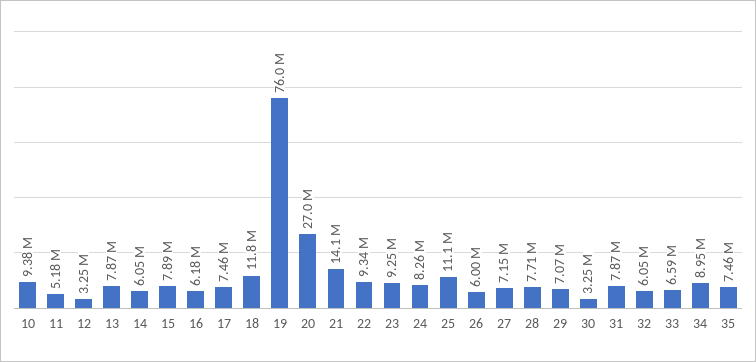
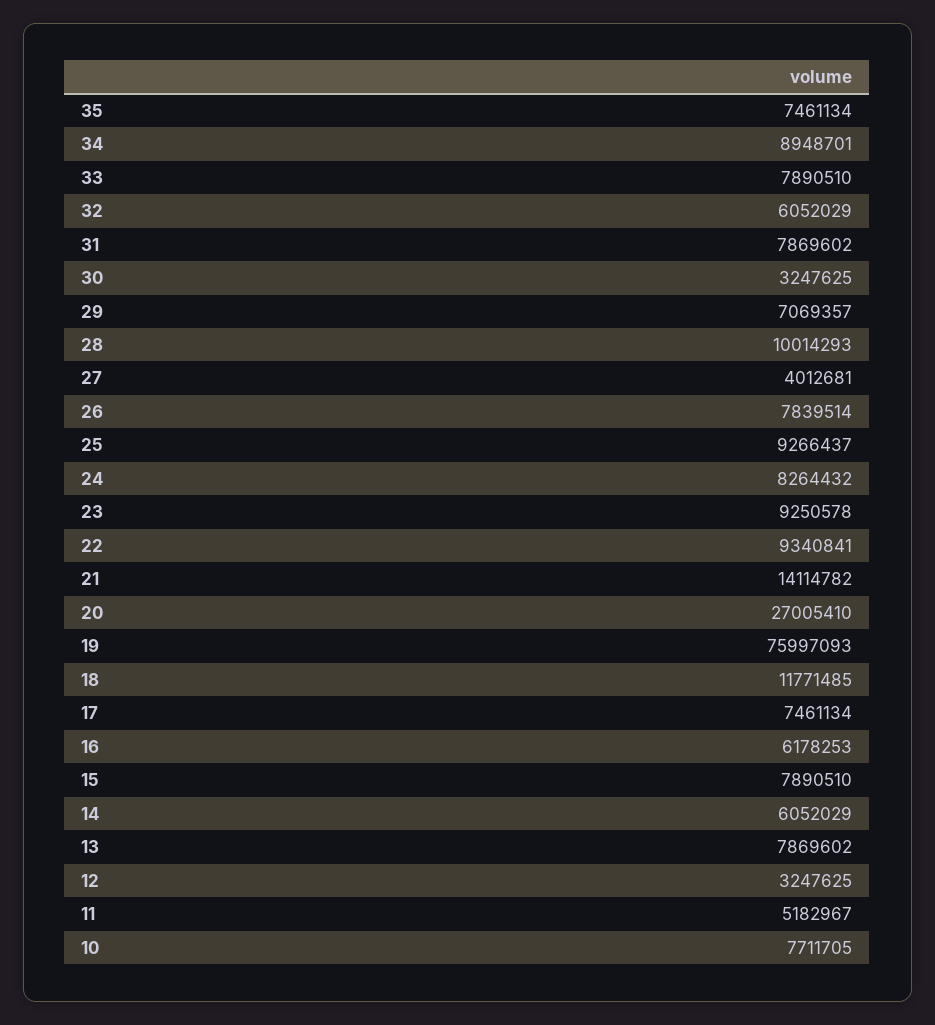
  {
-   "10": 9380000,
+   "10": 7711705,
    "11": 5182967,
    "12": 3247625,
    "13": 7869602,
    "14": 6052029,
    "15": 7890510,
    "16": 6178253,
    "17": 7461134,
    "18": 11771485,
    "19": 75997093,
    "20": 27005410,
    "21": 14114782,
    "22": 9340841,
    "23": 9250578,
    "24": 8264432,
-   "25": 11100000,
+   "25": 9266437,
-   "26": 6000000,
+   "26": 7839514,
-   "27": 7150000,
+   "27": 4012681,
-   "28": 7710000,
+   "28": 10014293,
    "29": 7069357,
    "30": 3247625,
    "31": 7869602,
    "32": 6052029,
-   "33": 6590000,
+   "33": 7890510,
    "34": 8948701,
    "35": 7461134
  }

